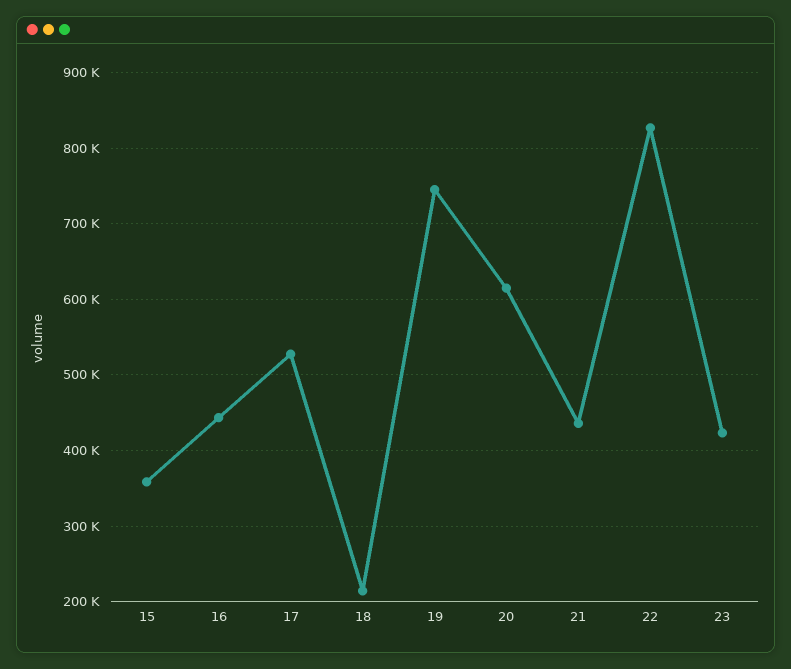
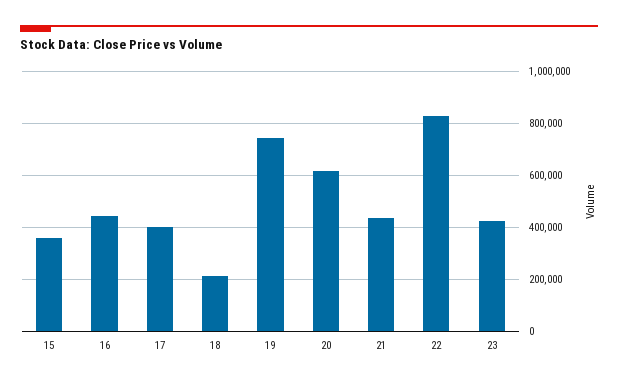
  {
    "15": 360000,
    "16": 440000,
-   "17": 530000,
+   "17": 400000,
    "18": 210000,
    "19": 750000,
    "20": 620000,
    "21": 440000,
    "22": 830000,
    "23": 420000
  }

